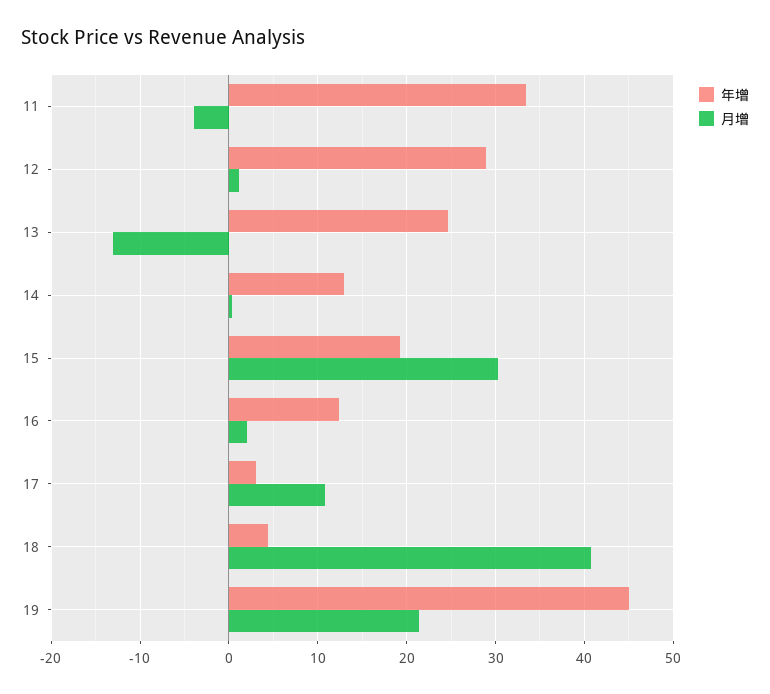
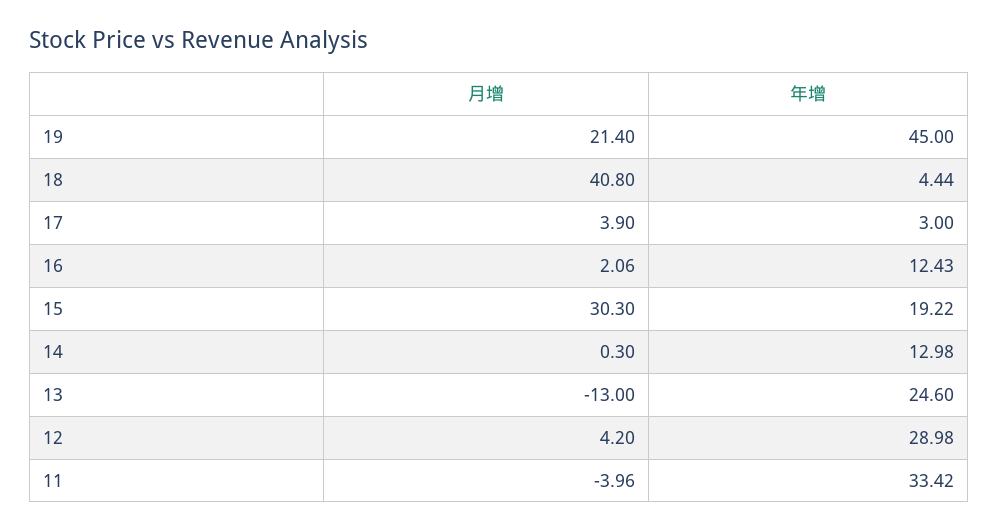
  {
    "年增": {
      "11": 33.42,
      "12": 28.98,
      "13": 24.6,
      "14": 12.98,
      "15": 19.22,
      "16": 12.43,
      "17": 3,
      "18": 4.44,
      "19": 45
    },
    "月增": {
      "11": -3.96,
-     "12": 1,
+     "12": 4.2,
      "13": -13,
      "14": 0.3,
      "15": 30.3,
      "16": 2.06,
-     "17": 11,
+     "17": 3.9,
      "18": 40.8,
      "19": 21.4
    }
  }

